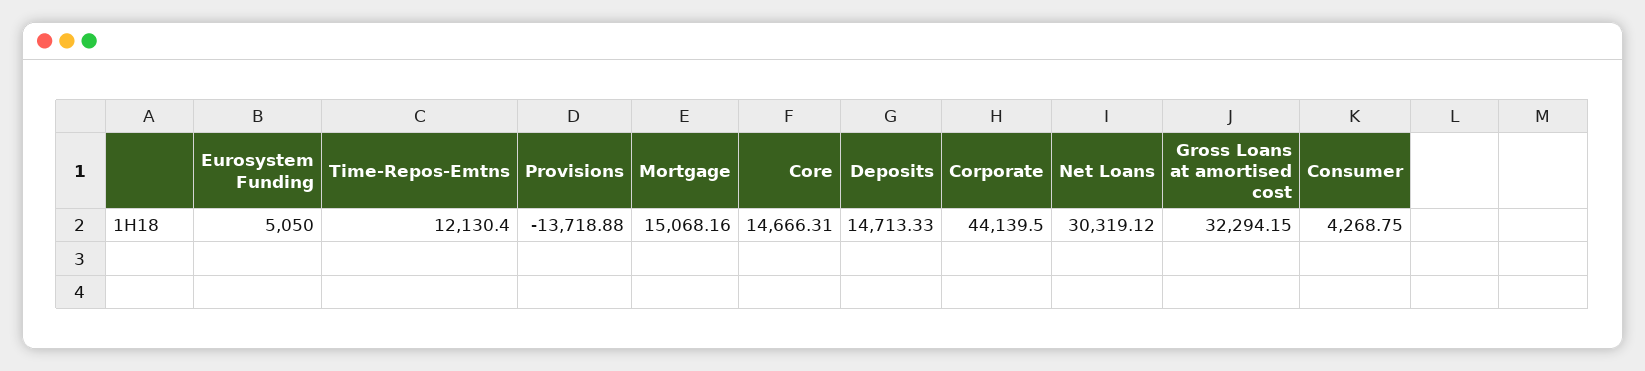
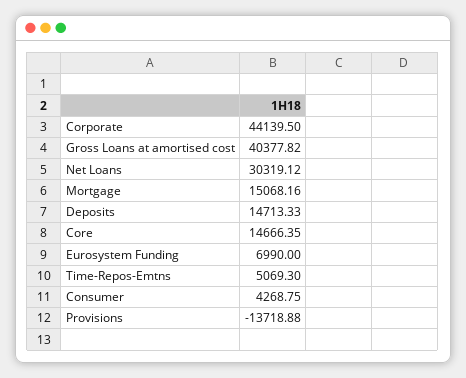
  {
-   "Eurosystem Funding": 5050,
+   "Eurosystem Funding": 6990,
-   "Time-Repos-Emtns": 12130.4,
+   "Time-Repos-Emtns": 5069.3,
    "Provisions": -13718.88,
    "Mortgage": 15068.16,
-   "Core": 14666.31,
+   "Core": 14666.35,
    "Deposits": 14713.33,
    "Corporate": 44139.5,
    "Net Loans": 30319.12,
-   "Gross Loans at amortised cost": 32294.15,
+   "Gross Loans at amortised cost": 40377.82,
    "Consumer": 4268.75
  }

